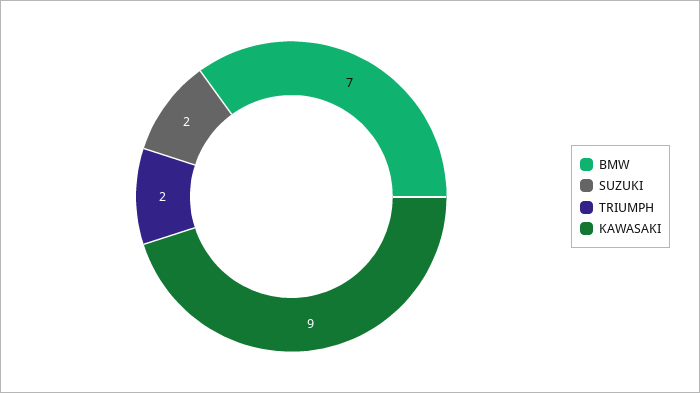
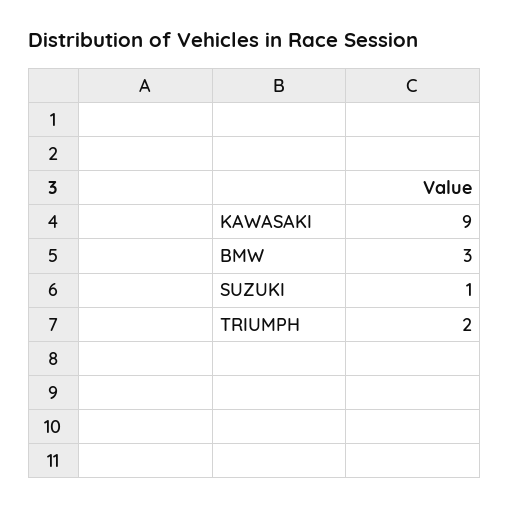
  {
-   "BMW": 7,
+   "BMW": 3,
-   "SUZUKI": 2,
+   "SUZUKI": 1,
    "TRIUMPH": 2,
    "KAWASAKI": 9
  }

